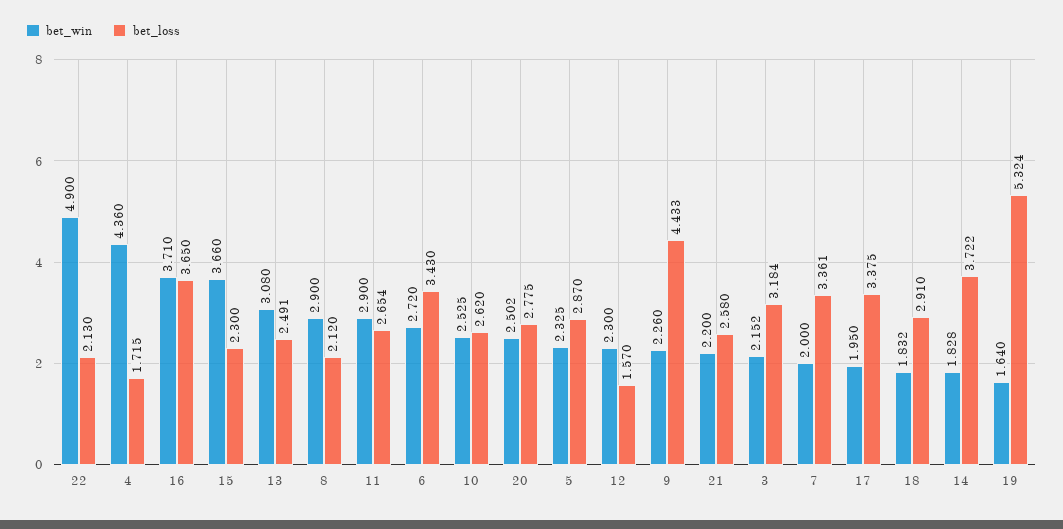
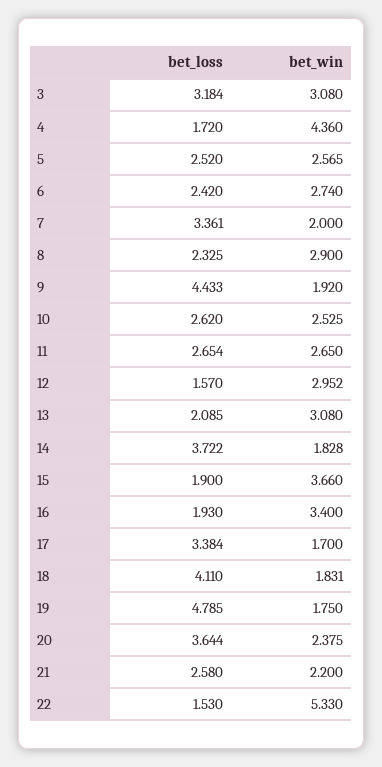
  {
    "bet_win": {
-     "22": 4.9,
+     "22": 5.33,
      "4": 4.36,
-     "16": 3.71,
+     "16": 3.4,
      "15": 3.66,
      "13": 3.08,
      "8": 2.9,
-     "11": 2.9,
+     "11": 2.65,
-     "6": 2.72,
+     "6": 2.74,
      "10": 2.525,
-     "20": 2.502,
+     "20": 2.375,
-     "5": 2.325,
+     "5": 2.565,
-     "12": 2.3,
+     "12": 2.952,
-     "9": 2.26,
+     "9": 1.92,
      "21": 2.2,
-     "3": 2.152,
+     "3": 3.08,
      "7": 2,
-     "17": 1.95,
+     "17": 1.7,
-     "18": 1.832,
+     "18": 1.831,
      "14": 1.828,
-     "19": 1.64
+     "19": 1.75
    },
    "bet_loss": {
-     "22": 2.13,
+     "22": 1.53,
-     "4": 1.715,
+     "4": 1.72,
-     "16": 3.65,
+     "16": 1.93,
-     "15": 2.3,
+     "15": 1.9,
-     "13": 2.491,
+     "13": 2.085,
-     "8": 2.12,
+     "8": 2.325,
      "11": 2.654,
-     "6": 3.43,
+     "6": 2.42,
      "10": 2.62,
-     "20": 2.775,
+     "20": 3.644,
-     "5": 2.87,
+     "5": 2.52,
      "12": 1.57,
      "9": 4.433,
      "21": 2.58,
      "3": 3.184,
      "7": 3.361,
-     "17": 3.375,
+     "17": 3.384,
-     "18": 2.91,
+     "18": 4.11,
      "14": 3.722,
-     "19": 5.324
+     "19": 4.785
    }
  }

